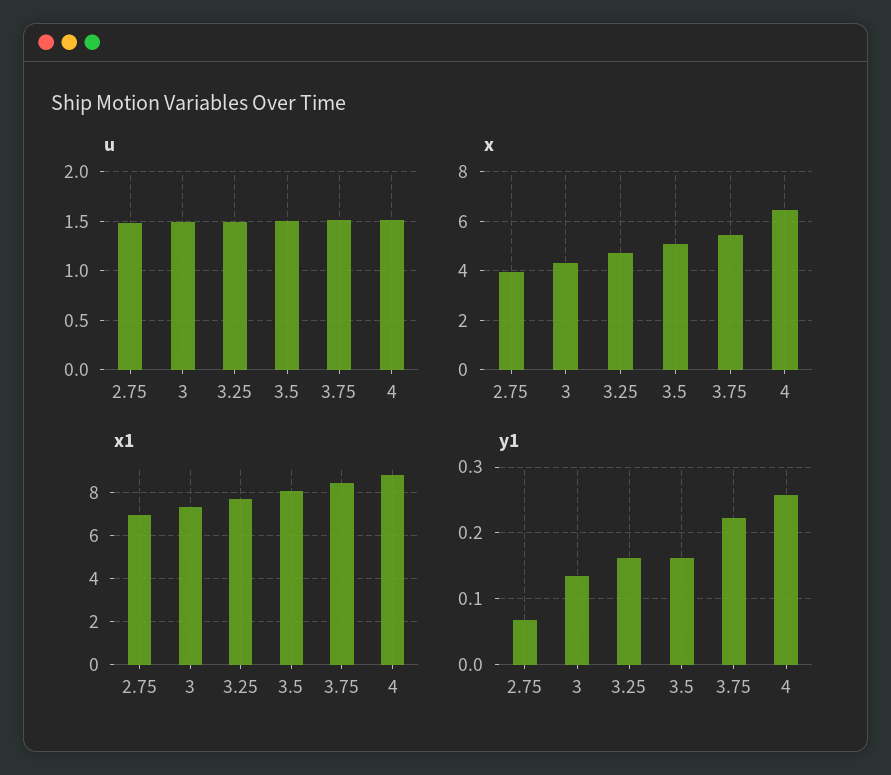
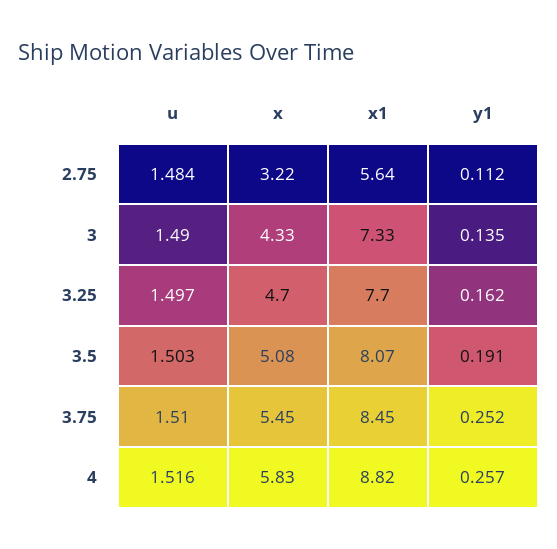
  {
    "u": {
      "2.75": 1.484,
      "3": 1.49,
      "3.25": 1.497,
      "3.5": 1.503,
      "3.75": 1.51,
      "4": 1.516
    },
    "x": {
-     "2.75": 4,
+     "2.75": 3.22,
      "3": 4.33,
      "3.25": 4.7,
      "3.5": 5.08,
      "3.75": 5.45,
-     "4": 6.5
+     "4": 5.83
    },
    "x1": {
-     "2.75": 7,
+     "2.75": 5.64,
      "3": 7.33,
      "3.25": 7.7,
      "3.5": 8.07,
      "3.75": 8.45,
      "4": 8.82
    },
    "y1": {
-     "2.75": 0.07,
+     "2.75": 0.112,
      "3": 0.135,
      "3.25": 0.162,
-     "3.5": 0.16,
+     "3.5": 0.191,
-     "3.75": 0.22,
+     "3.75": 0.252,
      "4": 0.257
    }
  }

